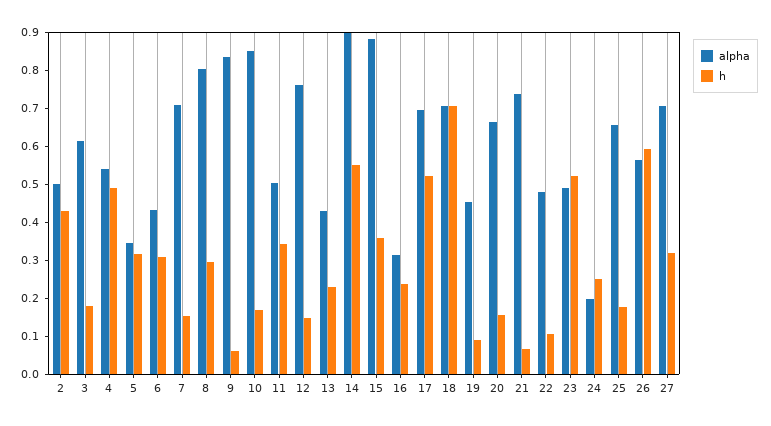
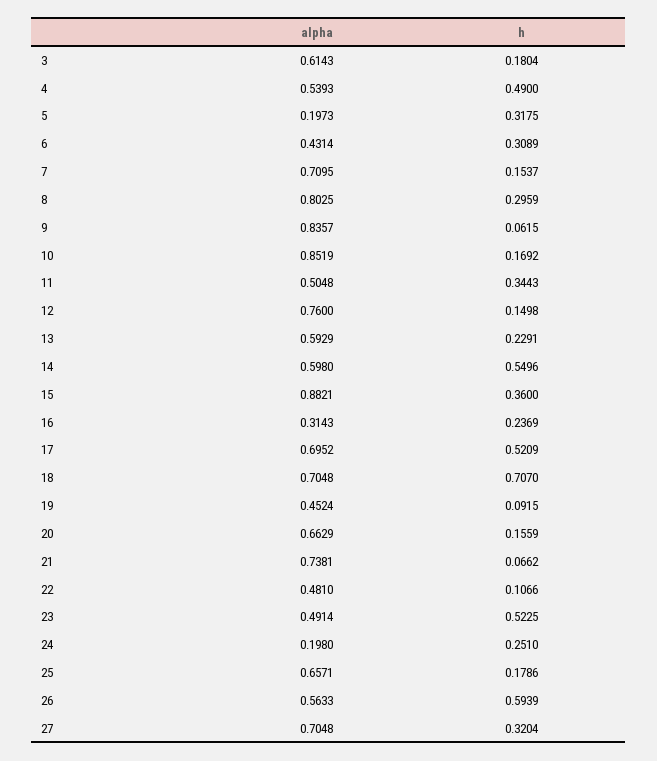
  {
    "alpha": {
-     "2": 0.5,
      "3": 0.6143,
      "4": 0.5393,
-     "5": 0.35,
+     "5": 0.1973,
      "6": 0.4314,
      "7": 0.7095,
      "8": 0.8025,
      "9": 0.8357,
      "10": 0.8519,
      "11": 0.5048,
      "12": 0.76,
-     "13": 0.425,
+     "13": 0.5929,
-     "14": 0.9,
+     "14": 0.598,
      "15": 0.8821,
      "16": 0.3143,
      "17": 0.6952,
      "18": 0.7048,
      "19": 0.4524,
      "20": 0.6629,
      "21": 0.7381,
      "22": 0.481,
      "23": 0.4914,
      "24": 0.198,
      "25": 0.6571,
      "26": 0.5633,
      "27": 0.7048
    },
    "h": {
-     "2": 0.425,
      "3": 0.1804,
      "4": 0.49,
      "5": 0.3175,
      "6": 0.3089,
      "7": 0.1537,
      "8": 0.2959,
      "9": 0.0615,
      "10": 0.1692,
      "11": 0.3443,
      "12": 0.1498,
      "13": 0.2291,
      "14": 0.5496,
      "15": 0.36,
      "16": 0.2369,
      "17": 0.5209,
      "18": 0.707,
      "19": 0.0915,
      "20": 0.1559,
      "21": 0.0662,
      "22": 0.1066,
      "23": 0.5225,
      "24": 0.251,
      "25": 0.1786,
      "26": 0.5939,
      "27": 0.3204
    }
  }

